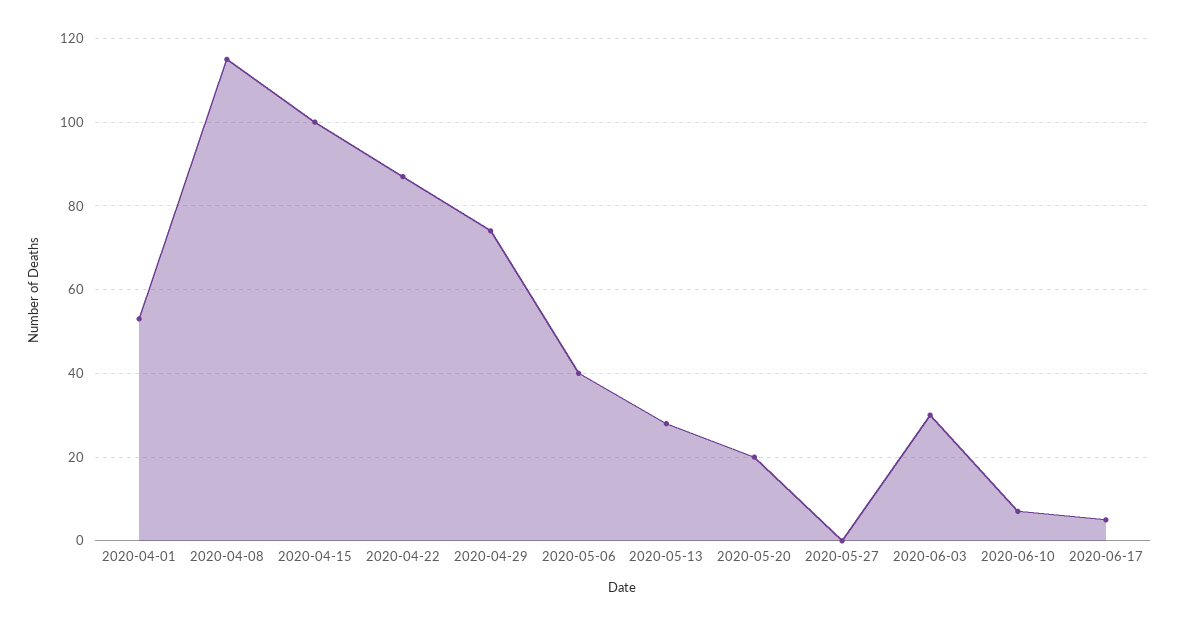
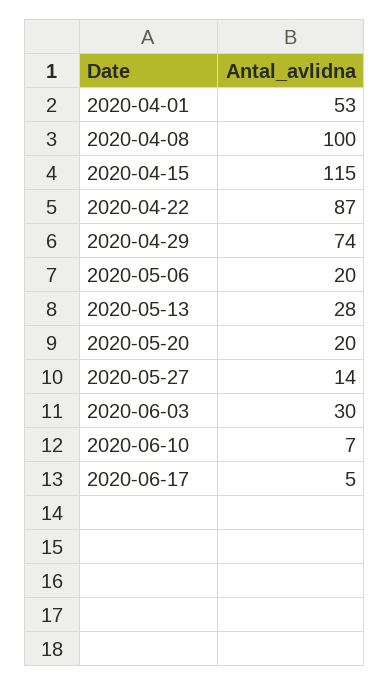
  {
    "2020-04-01": 53,
-   "2020-04-08": 115,
+   "2020-04-08": 100,
-   "2020-04-15": 100,
+   "2020-04-15": 115,
    "2020-04-22": 87,
    "2020-04-29": 74,
-   "2020-05-06": 40,
+   "2020-05-06": 20,
    "2020-05-13": 28,
    "2020-05-20": 20,
-   "2020-05-27": 0,
+   "2020-05-27": 14,
    "2020-06-03": 30,
    "2020-06-10": 7,
    "2020-06-17": 5
  }

